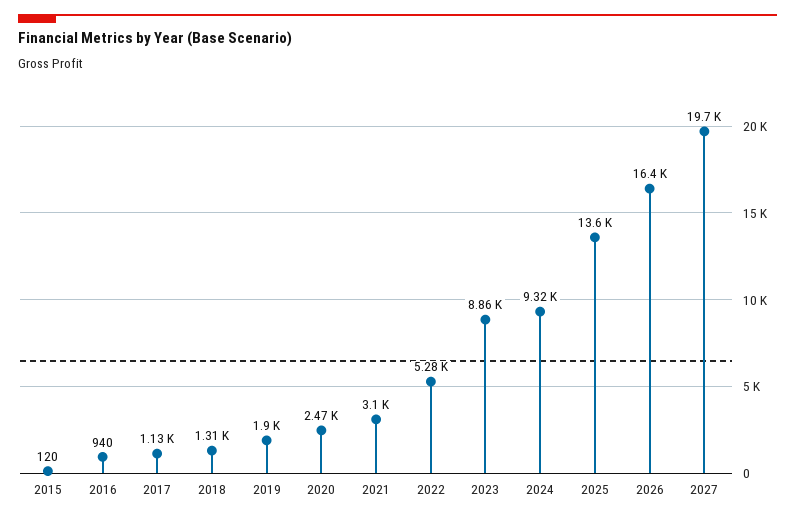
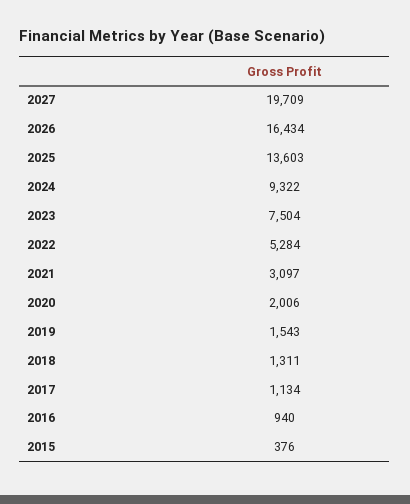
  {
-   "2015": 120,
+   "2015": 376,
    "2016": 940,
    "2017": 1134,
    "2018": 1311,
-   "2019": 1900,
+   "2019": 1543,
-   "2020": 2470,
+   "2020": 2006,
    "2021": 3097,
    "2022": 5284,
-   "2023": 8860,
+   "2023": 7504,
    "2024": 9322,
    "2025": 13603,
    "2026": 16434,
    "2027": 19709
  }

